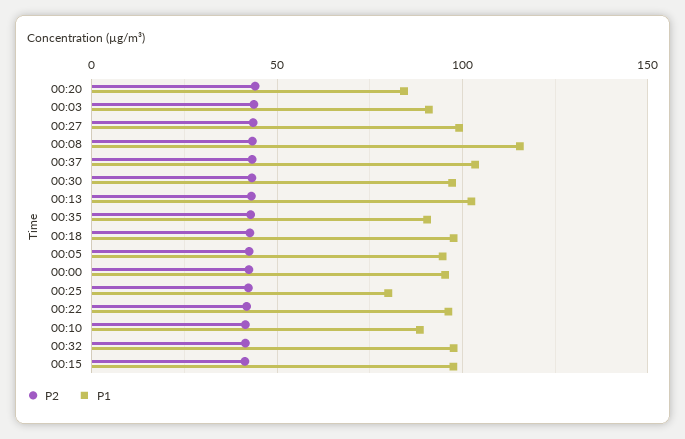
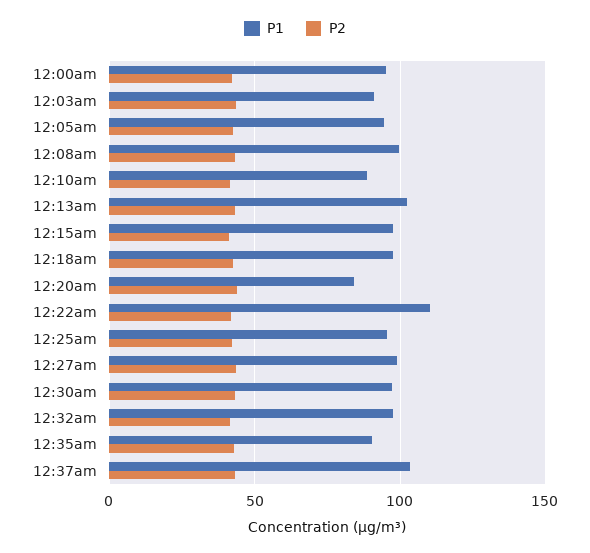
  {
    "P2": {
      "00:20": 45,
      "00:03": 45,
      "00:27": 45,
      "00:08": 45,
      "00:37": 45,
      "00:30": 45,
      "00:13": 45,
      "00:35": 45,
      "00:18": 45,
      "00:05": 40,
      "00:00": 40,
      "00:25": 40,
      "00:22": 40,
      "00:10": 40,
      "00:32": 40,
      "00:15": 40
    },
    "P1": {
      "00:20": 85,
      "00:03": 90,
      "00:27": 100,
-     "00:08": 115,
+     "00:08": 100,
      "00:37": 105,
      "00:30": 95,
      "00:13": 100,
      "00:35": 90,
      "00:18": 100,
      "00:05": 95,
      "00:00": 95,
-     "00:25": 80,
+     "00:25": 95,
-     "00:22": 95,
+     "00:22": 110,
      "00:10": 90,
      "00:32": 100,
      "00:15": 100
    }
  }

